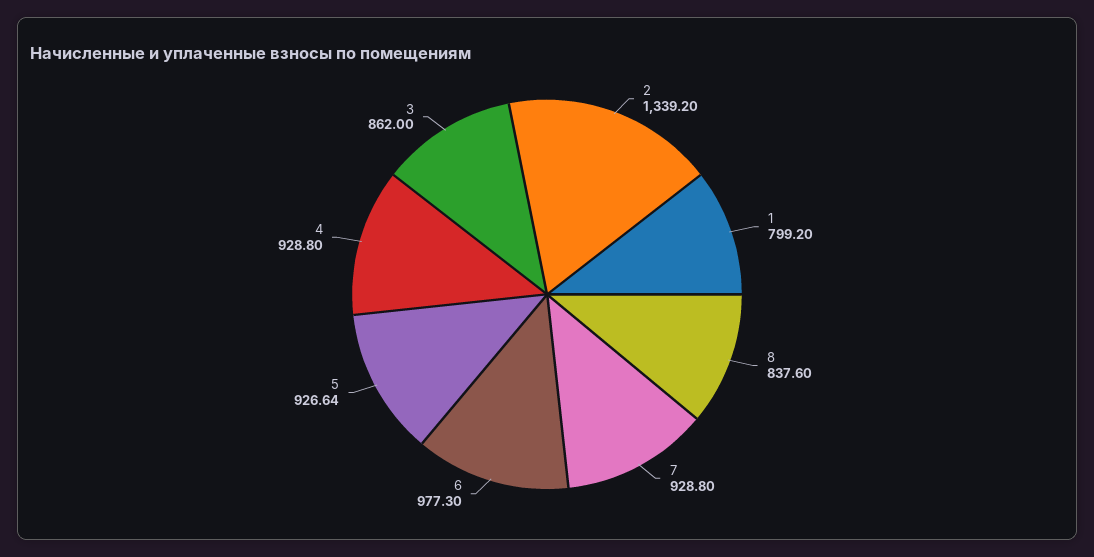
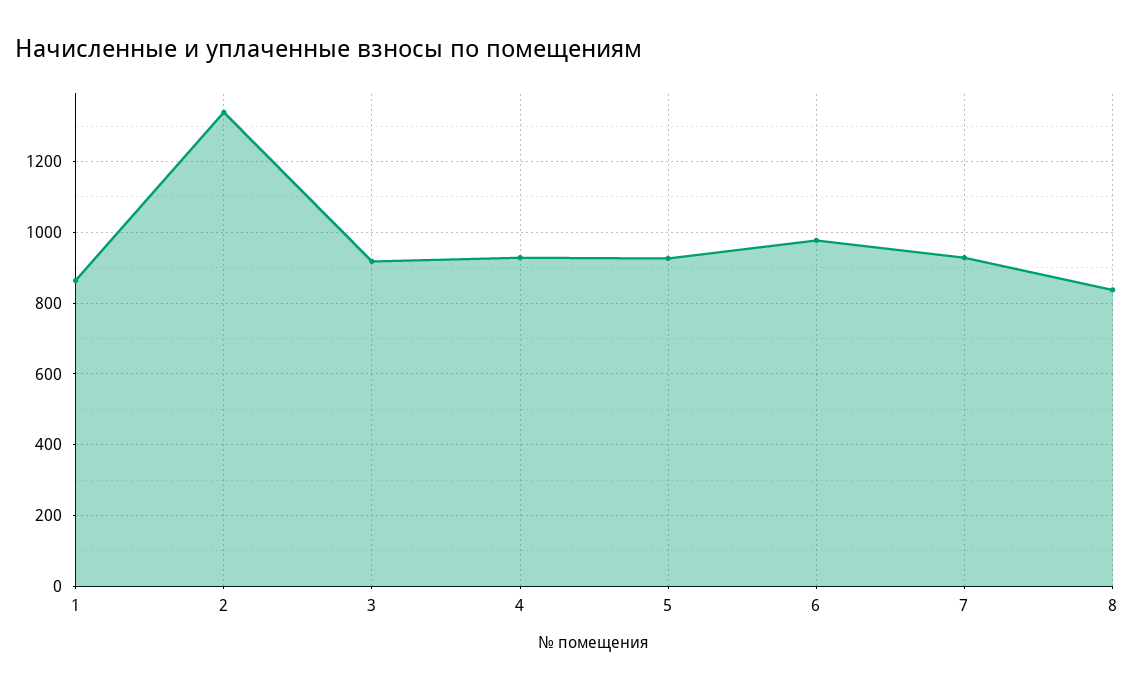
  {
    "2": 1339.2,
-   "1": 799.2,
+   "1": 860,
    "8": 837.6,
    "7": 928.8,
    "6": 977.3,
    "5": 926.64,
    "4": 928.8,
-   "3": 862
+   "3": 920
  }

